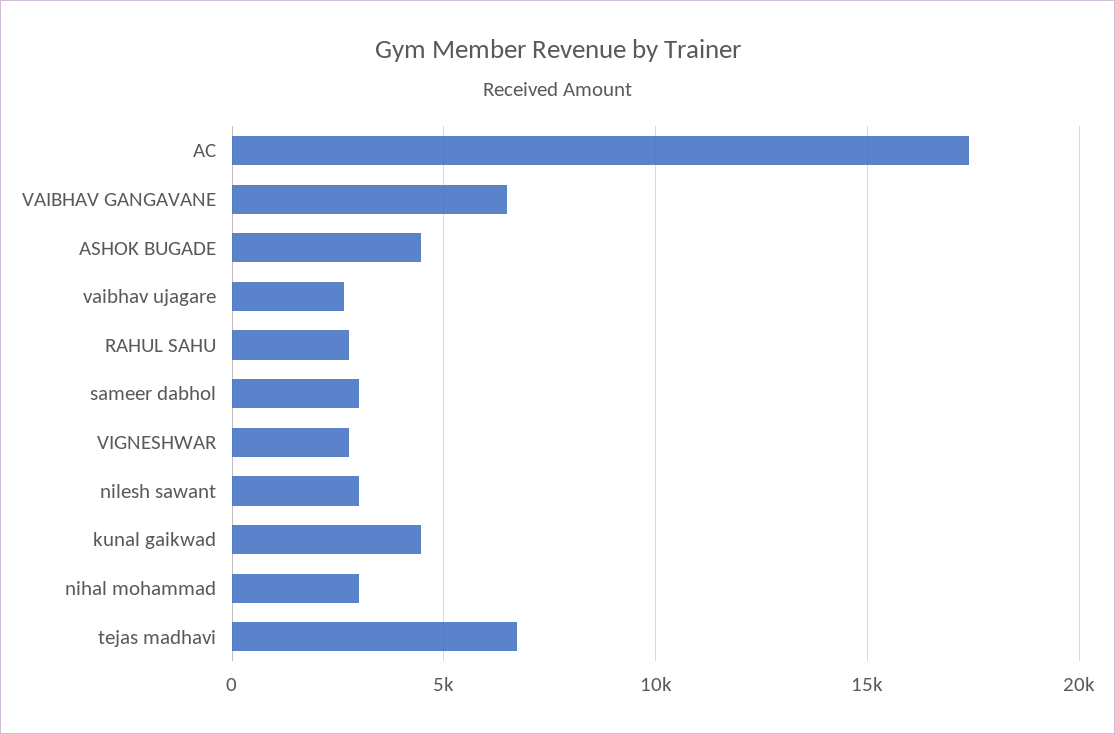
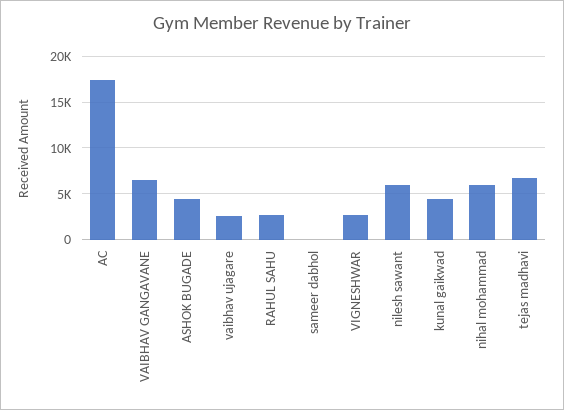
  {
    "AC": 17500,
    "VAIBHAV GANGAVANE": 6500,
    "ASHOK BUGADE": 4500,
    "vaibhav ujagare": 2500,
    "RAHUL SAHU": 3000,
-   "sameer dabhol": 3000,
+   "sameer dabhol": 0,
    "VIGNESHWAR": 3000,
-   "nilesh sawant": 3000,
+   "nilesh sawant": 6000,
    "kunal gaikwad": 4500,
-   "nihal mohammad": 3000,
+   "nihal mohammad": 6000,
    "tejas madhavi": 6500
  }

